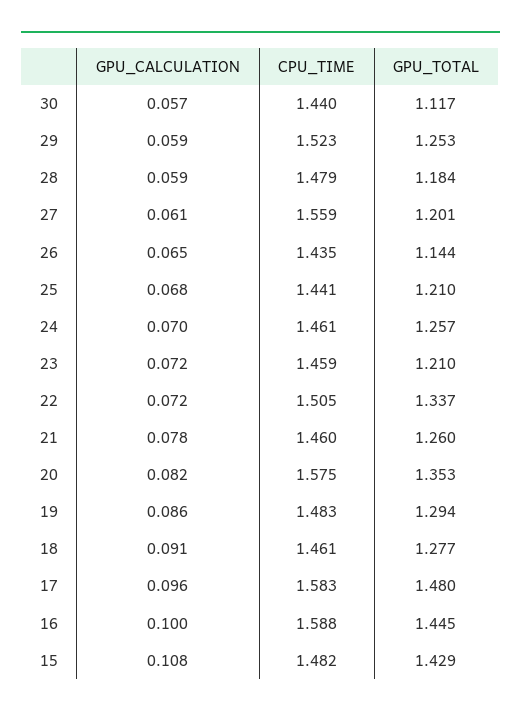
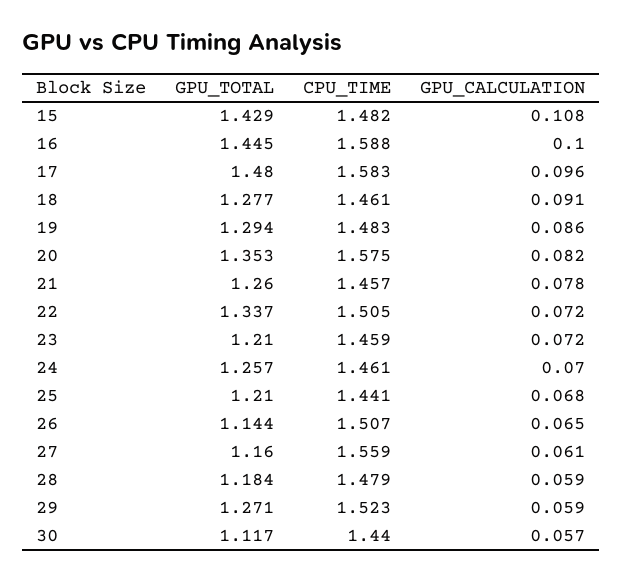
  {
    "GPU_CALCULATION": {
      "30": 0.057,
      "29": 0.059,
      "28": 0.059,
      "27": 0.061,
      "26": 0.065,
      "25": 0.068,
      "24": 0.07,
      "23": 0.072,
      "22": 0.072,
      "21": 0.078,
      "20": 0.082,
      "19": 0.086,
      "18": 0.091,
      "17": 0.096,
      "16": 0.1,
      "15": 0.108
    },
    "CPU_TIME": {
      "30": 1.44,
      "29": 1.523,
      "28": 1.479,
      "27": 1.559,
-     "26": 1.435,
+     "26": 1.507,
      "25": 1.441,
      "24": 1.461,
      "23": 1.459,
      "22": 1.505,
-     "21": 1.46,
+     "21": 1.457,
      "20": 1.575,
      "19": 1.483,
      "18": 1.461,
      "17": 1.583,
      "16": 1.588,
      "15": 1.482
    },
    "GPU_TOTAL": {
      "30": 1.117,
-     "29": 1.253,
+     "29": 1.271,
      "28": 1.184,
-     "27": 1.201,
+     "27": 1.16,
      "26": 1.144,
      "25": 1.21,
      "24": 1.257,
      "23": 1.21,
      "22": 1.337,
      "21": 1.26,
      "20": 1.353,
      "19": 1.294,
      "18": 1.277,
      "17": 1.48,
      "16": 1.445,
      "15": 1.429
    }
  }

